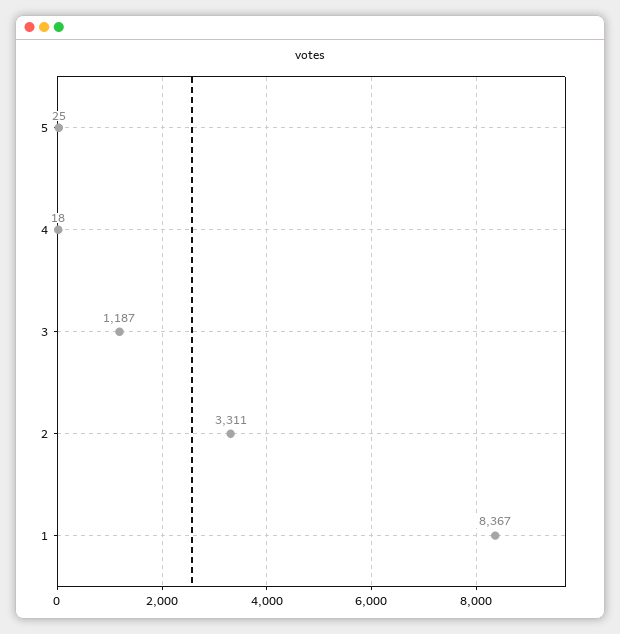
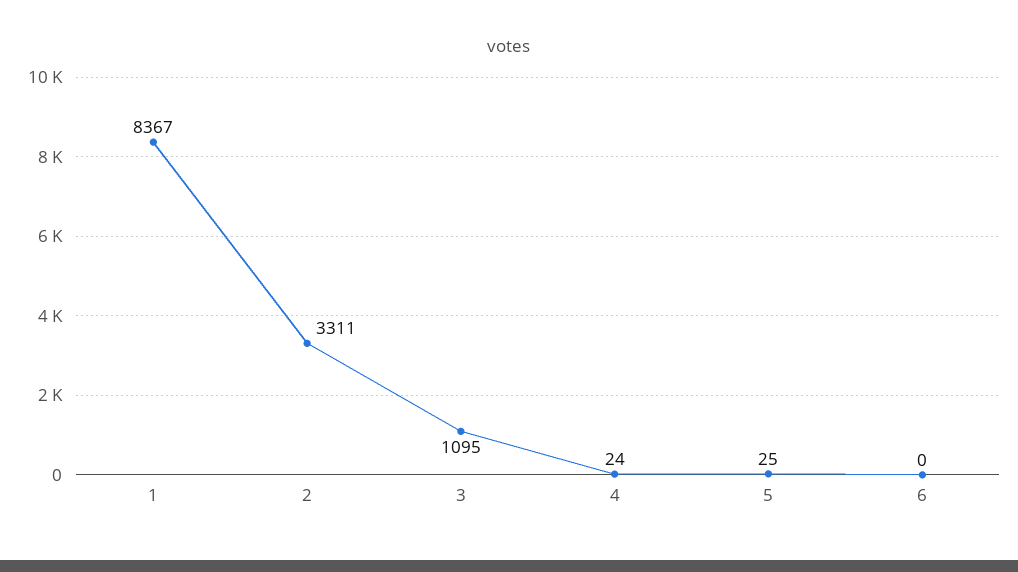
  {
    "5": 25,
-   "4": 18,
+   "4": 24,
-   "3": 1187,
+   "3": 1095,
    "2": 3311,
-   "1": 8367
+   "1": 8367,
+   "6": 0
  }

